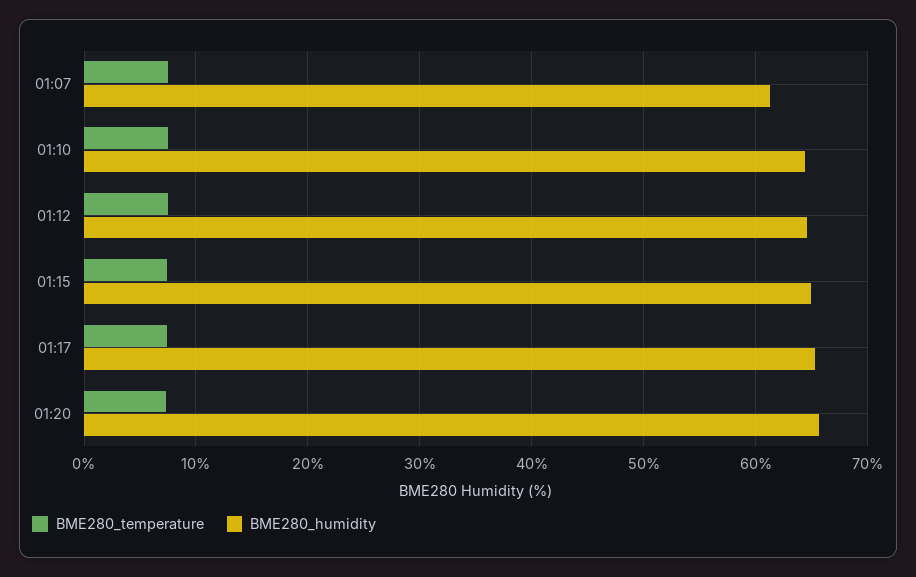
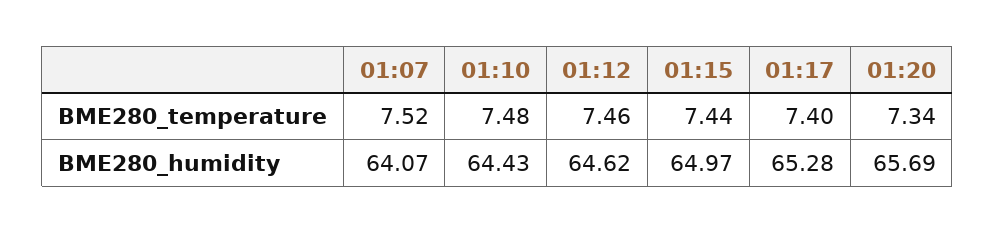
  {
    "BME280_temperature": {
      "01:07": 7.52,
      "01:10": 7.48,
      "01:12": 7.46,
      "01:15": 7.44,
      "01:17": 7.4,
      "01:20": 7.34
    },
    "BME280_humidity": {
-     "01:07": 61,
+     "01:07": 64.07,
      "01:10": 64.43,
      "01:12": 64.62,
      "01:15": 64.97,
      "01:17": 65.28,
      "01:20": 65.69
    }
  }

